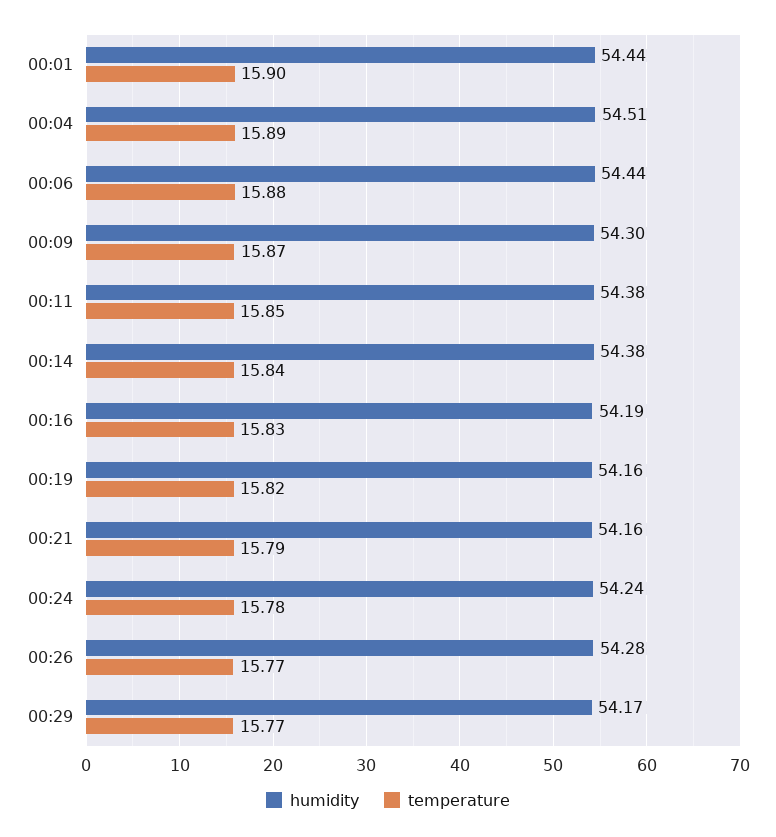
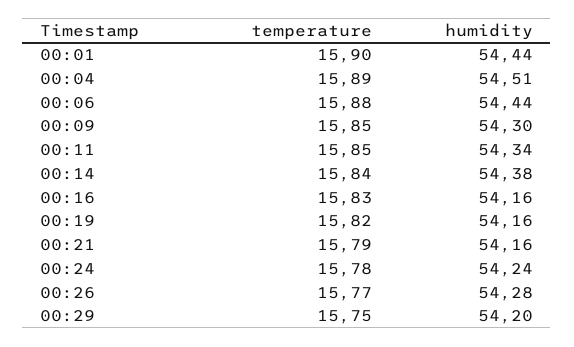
  {
    "humidity": {
      "00:01": 54.44,
      "00:04": 54.51,
      "00:06": 54.44,
      "00:09": 54.3,
-     "00:11": 54.38,
+     "00:11": 54.34,
      "00:14": 54.38,
-     "00:16": 54.19,
+     "00:16": 54.16,
      "00:19": 54.16,
      "00:21": 54.16,
      "00:24": 54.24,
      "00:26": 54.28,
-     "00:29": 54.17
+     "00:29": 54.2
    },
    "temperature": {
      "00:01": 15.9,
      "00:04": 15.89,
      "00:06": 15.88,
-     "00:09": 15.87,
+     "00:09": 15.85,
      "00:11": 15.85,
      "00:14": 15.84,
      "00:16": 15.83,
      "00:19": 15.82,
      "00:21": 15.79,
      "00:24": 15.78,
      "00:26": 15.77,
-     "00:29": 15.77
+     "00:29": 15.75
    }
  }

